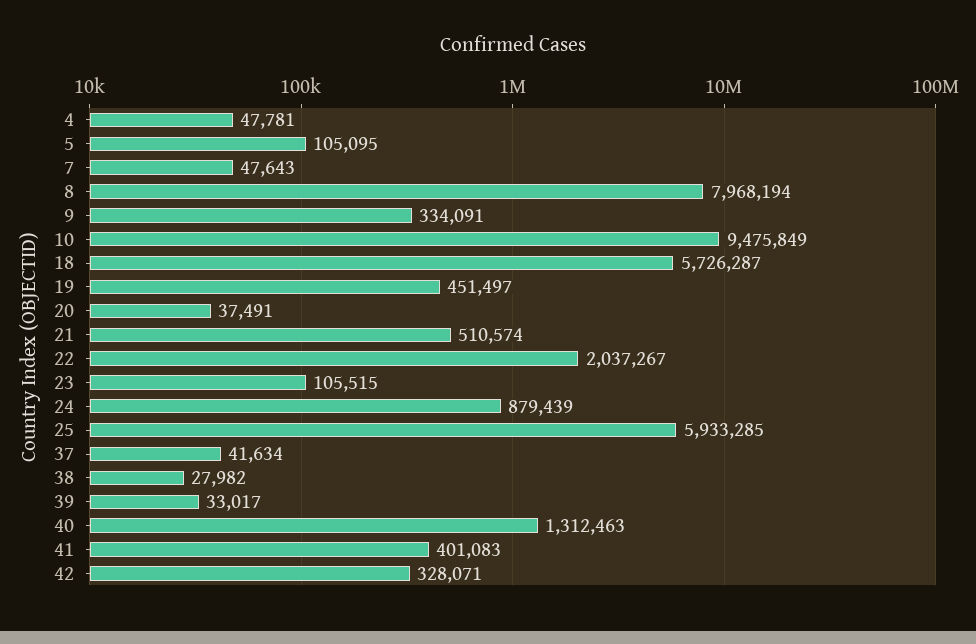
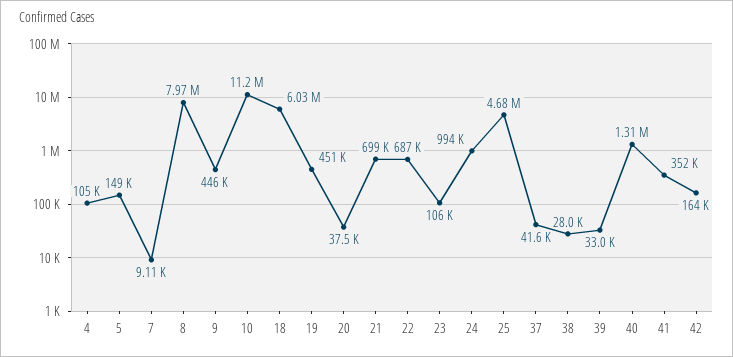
  {
-   "4": 47781,
+   "4": 105000,
-   "5": 105095,
+   "5": 149000,
-   "7": 47643,
+   "7": 9110,
    "8": 7968194,
-   "9": 334091,
+   "9": 446000,
-   "10": 9475849,
+   "10": 11200000,
-   "18": 5726287,
+   "18": 6030000,
    "19": 451497,
    "20": 37491,
-   "21": 510574,
+   "21": 699000,
-   "22": 2037267,
+   "22": 687000,
    "23": 105515,
-   "24": 879439,
+   "24": 994000,
-   "25": 5933285,
+   "25": 4680000,
    "37": 41634,
    "38": 27982,
    "39": 33017,
    "40": 1312463,
-   "41": 401083,
+   "41": 352000,
-   "42": 328071
+   "42": 164000
  }

